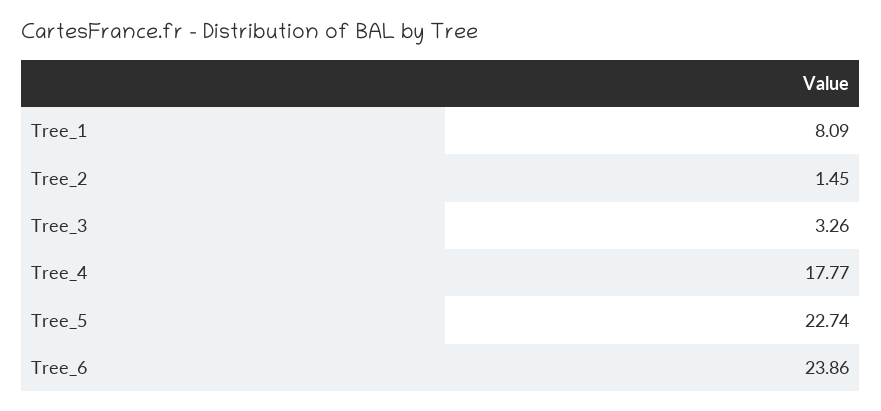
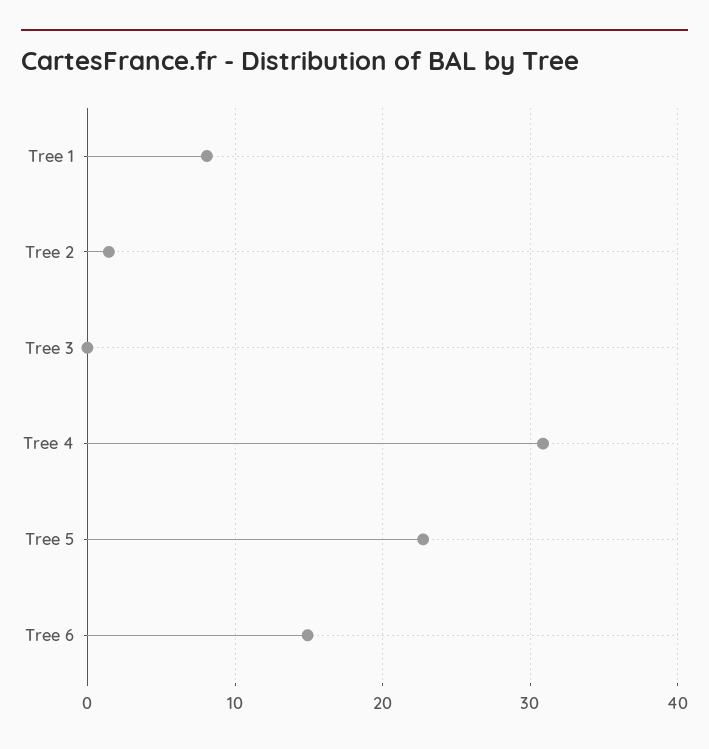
  {
    "Tree_1": 8.09,
    "Tree_2": 1.45,
-   "Tree_3": 3.26,
+   "Tree_3": 0,
-   "Tree_4": 17.77,
+   "Tree_4": 31,
    "Tree_5": 22.74,
-   "Tree_6": 23.86
+   "Tree_6": 15
  }

